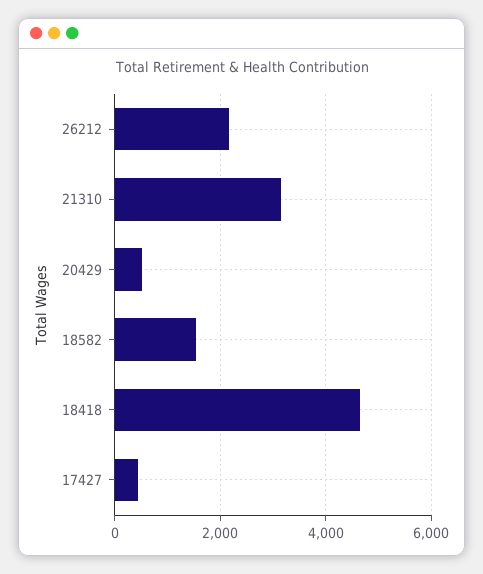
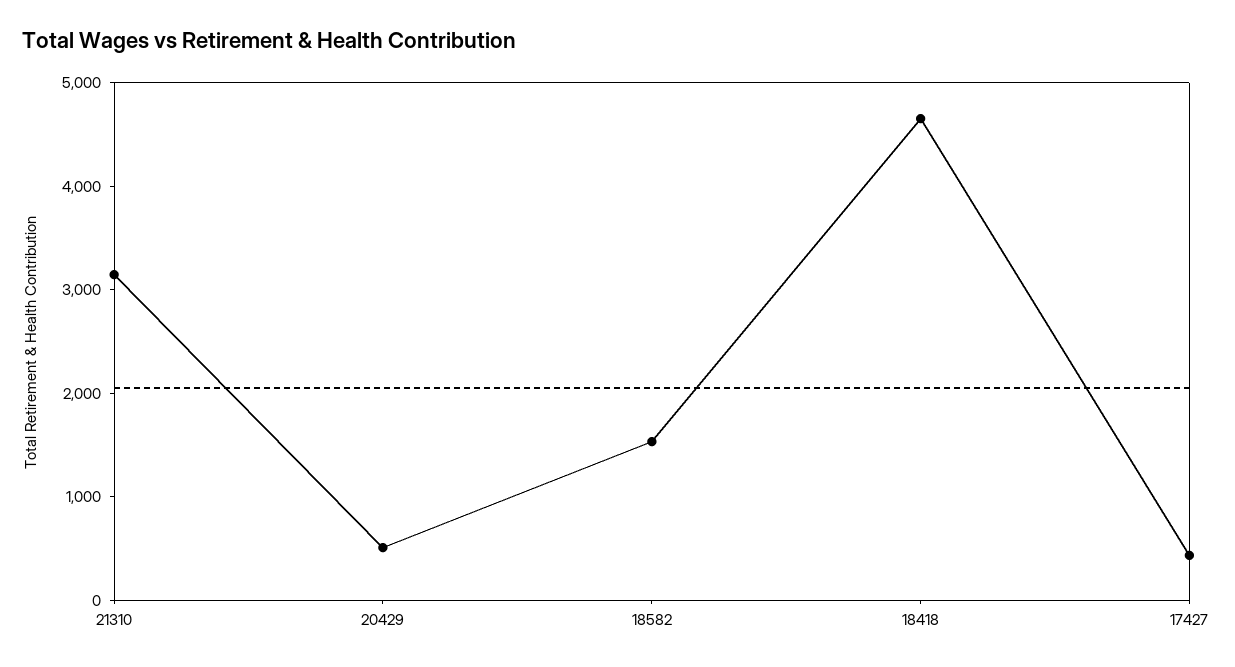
  {
-   "26212": 2200,
    "21310": 3200,
    "20429": 600,
    "18582": 1600,
    "18418": 4600,
    "17427": 400
  }

